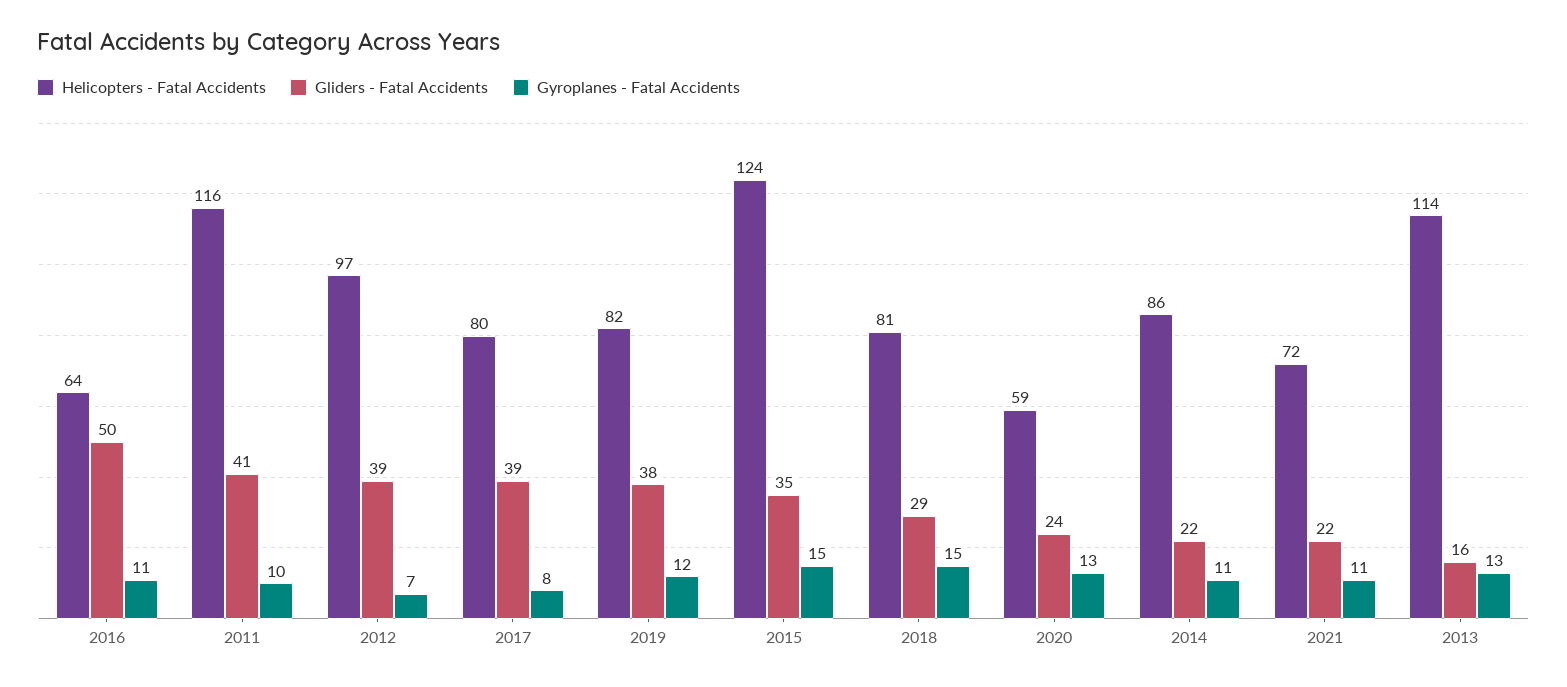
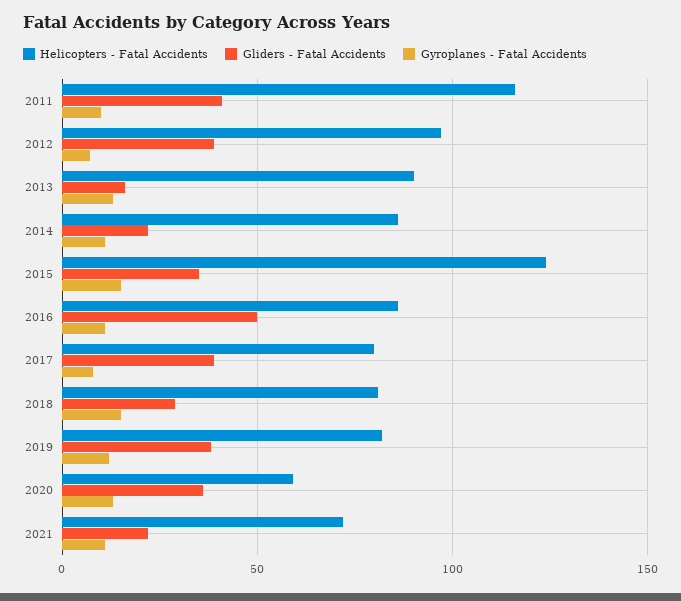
  {
    "Helicopters - Fatal Accidents": {
-     "2016": 64,
+     "2016": 85,
      "2011": 116,
      "2012": 97,
      "2017": 80,
      "2019": 82,
      "2015": 124,
      "2018": 81,
      "2020": 59,
      "2014": 86,
      "2021": 72,
-     "2013": 114
+     "2013": 90
    },
    "Gliders - Fatal Accidents": {
      "2016": 50,
      "2011": 41,
      "2012": 39,
      "2017": 39,
      "2019": 38,
      "2015": 35,
      "2018": 29,
-     "2020": 24,
+     "2020": 35,
      "2014": 22,
      "2021": 22,
      "2013": 16
    },
    "Gyroplanes - Fatal Accidents": {
      "2016": 11,
      "2011": 10,
      "2012": 7,
      "2017": 8,
      "2019": 12,
      "2015": 15,
      "2018": 15,
      "2020": 13,
      "2014": 11,
      "2021": 11,
      "2013": 13
    }
  }

